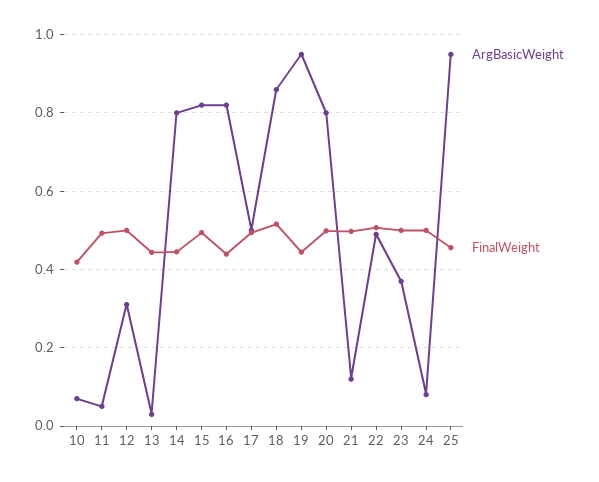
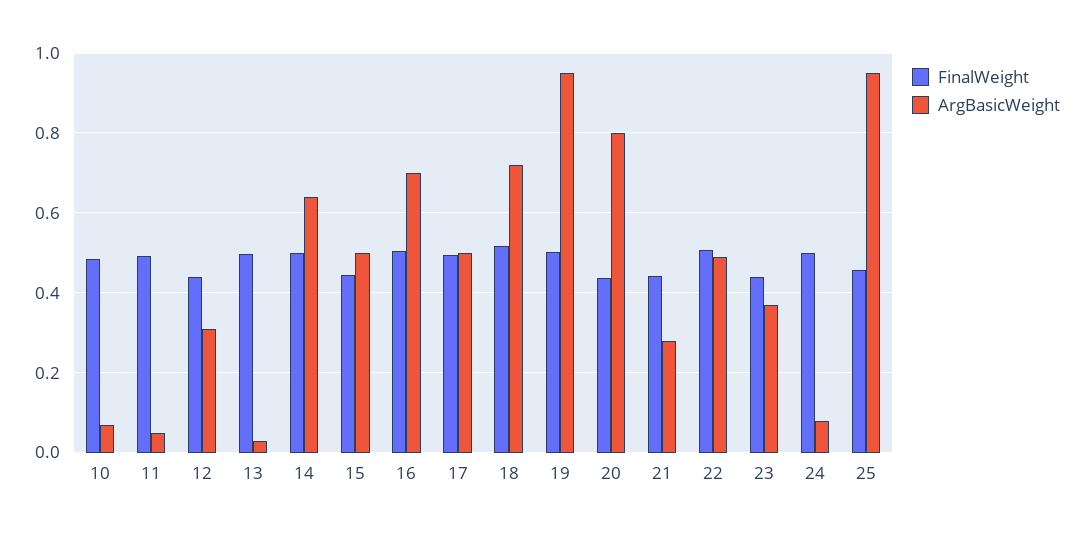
  {
    "ArgBasicWeight": {
      "10": 0.08,
      "11": 0.06,
      "12": 0.32,
      "13": 0.04,
-     "14": 0.8,
+     "14": 0.64,
-     "15": 0.82,
+     "15": 0.5,
-     "16": 0.82,
+     "16": 0.7,
      "17": 0.5,
-     "18": 0.86,
+     "18": 0.72,
      "19": 0.96,
      "20": 0.8,
-     "21": 0.12,
+     "21": 0.28,
      "22": 0.5,
      "23": 0.38,
      "24": 0.08,
      "25": 0.96
    },
    "FinalWeight": {
-     "10": 0.42,
+     "10": 0.48,
      "11": 0.5,
-     "12": 0.5,
+     "12": 0.44,
-     "13": 0.44,
+     "13": 0.5,
-     "14": 0.44,
+     "14": 0.5,
-     "15": 0.5,
+     "15": 0.44,
-     "16": 0.44,
+     "16": 0.5,
      "17": 0.5,
      "18": 0.52,
-     "19": 0.44,
+     "19": 0.5,
-     "20": 0.5,
+     "20": 0.44,
-     "21": 0.5,
+     "21": 0.44,
      "22": 0.5,
-     "23": 0.5,
+     "23": 0.44,
      "24": 0.5,
      "25": 0.46
    }
  }

